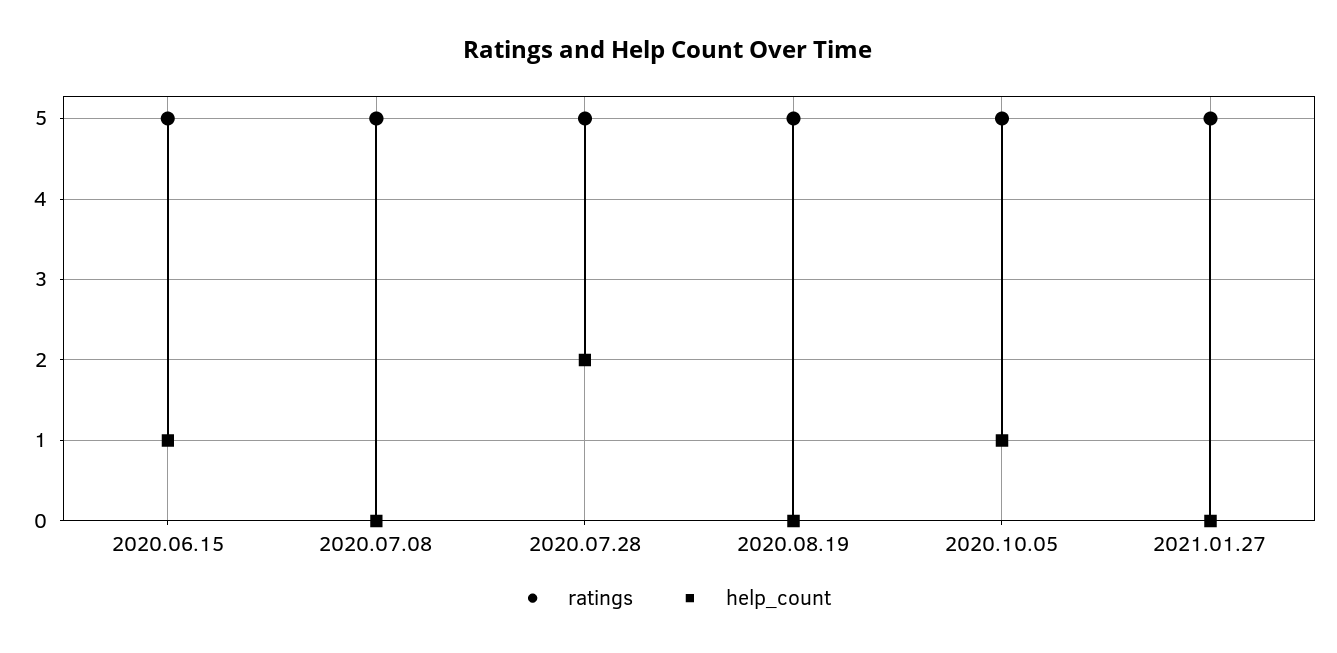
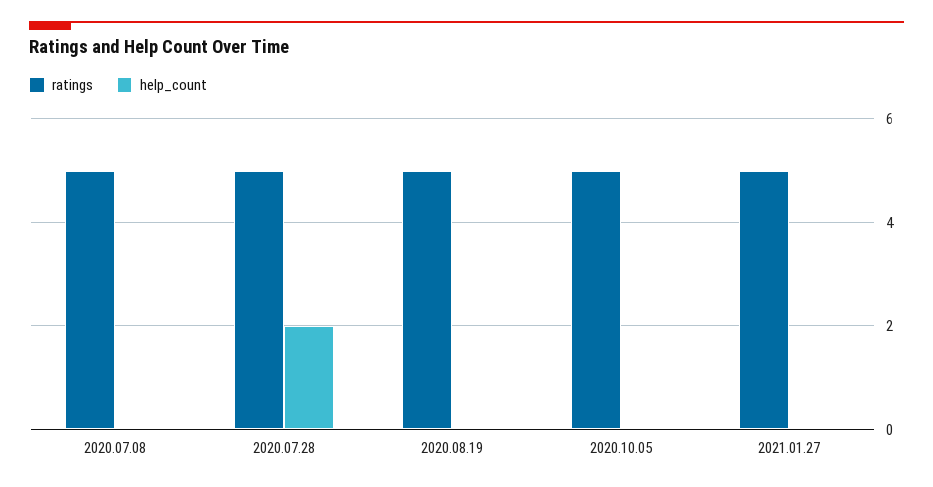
  {
    "ratings": {
-     "2020.06.15": 5,
      "2020.07.08": 5,
      "2020.07.28": 5,
      "2020.08.19": 5,
      "2020.10.05": 5,
      "2021.01.27": 5
    },
    "help_count": {
-     "2020.06.15": 1,
      "2020.07.08": 0,
      "2020.07.28": 2,
      "2020.08.19": 0,
-     "2020.10.05": 1,
+     "2020.10.05": 0,
      "2021.01.27": 0
    }
  }

